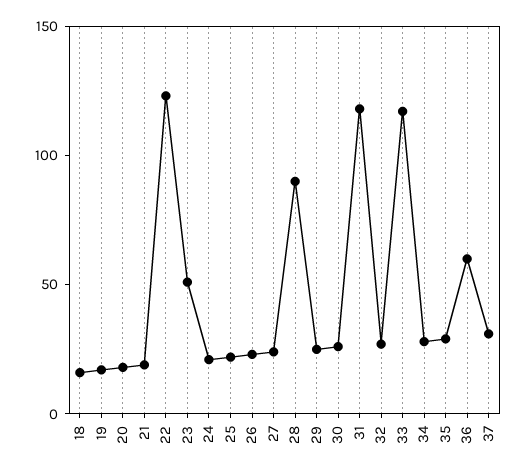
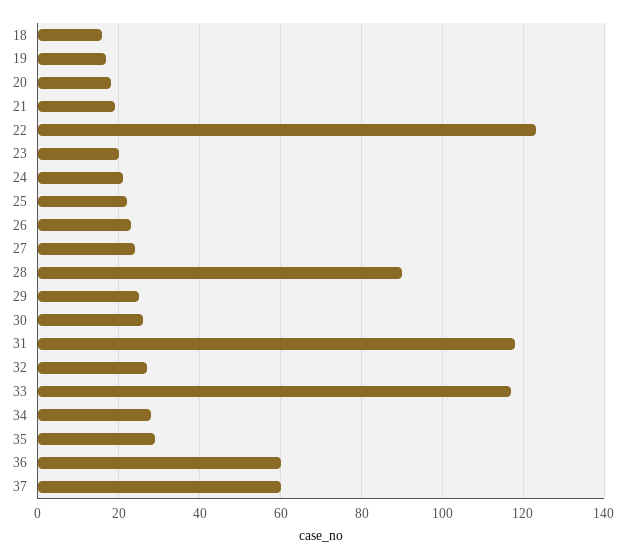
  {
    "18": 15,
    "19": 15,
    "20": 20,
    "21": 20,
    "22": 125,
-   "23": 50,
+   "23": 20,
    "24": 20,
    "25": 20,
    "26": 25,
    "27": 25,
    "28": 90,
    "29": 25,
    "30": 25,
    "31": 120,
    "32": 25,
    "33": 115,
    "34": 30,
    "35": 30,
    "36": 60,
-   "37": 30
+   "37": 60
  }

